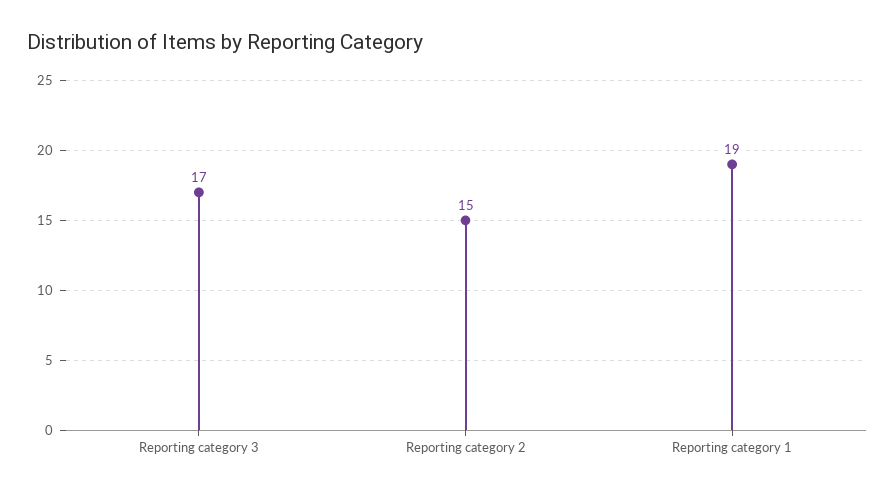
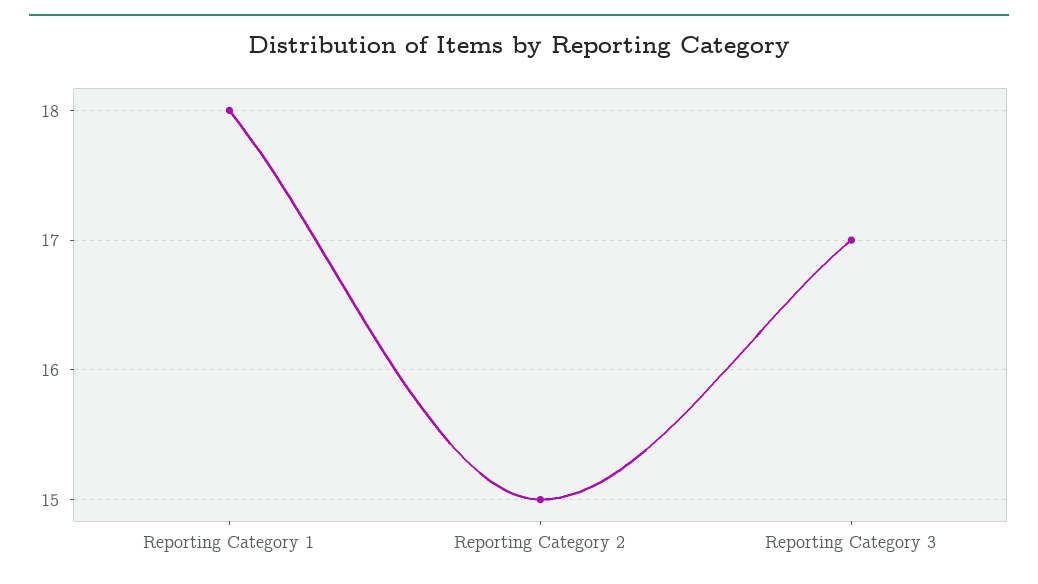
  {
    "Reporting category 3": 17,
    "Reporting category 2": 15,
-   "Reporting category 1": 19
+   "Reporting category 1": 18
  }

